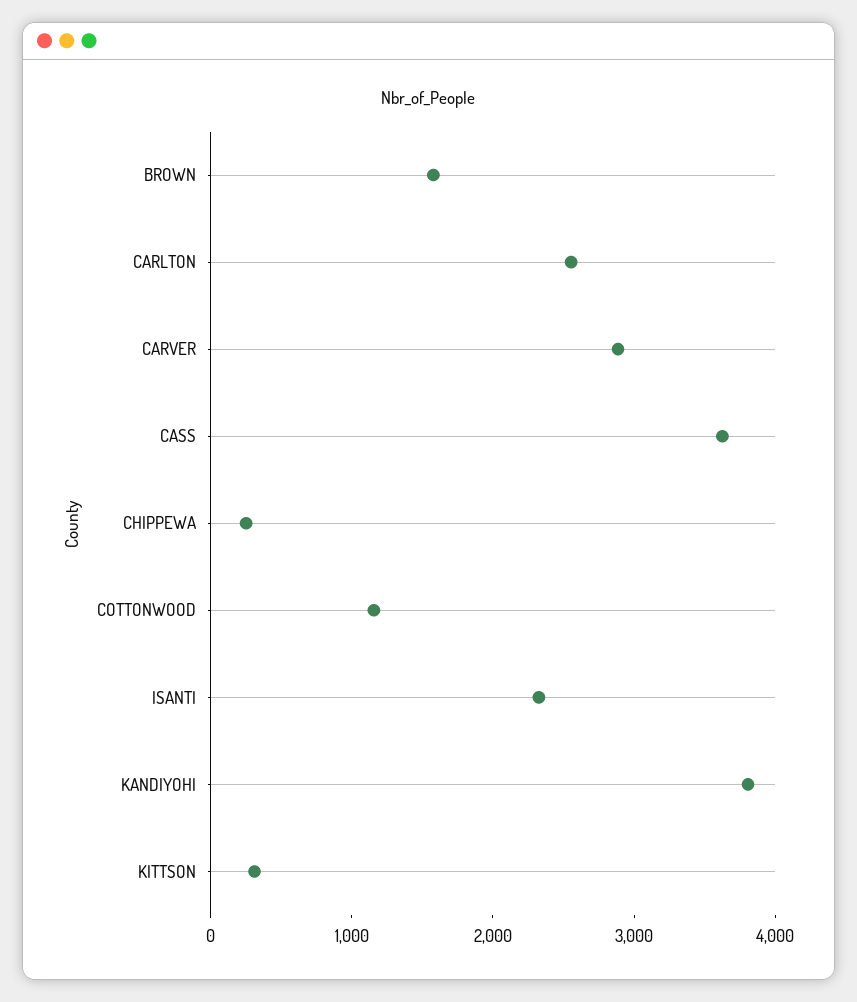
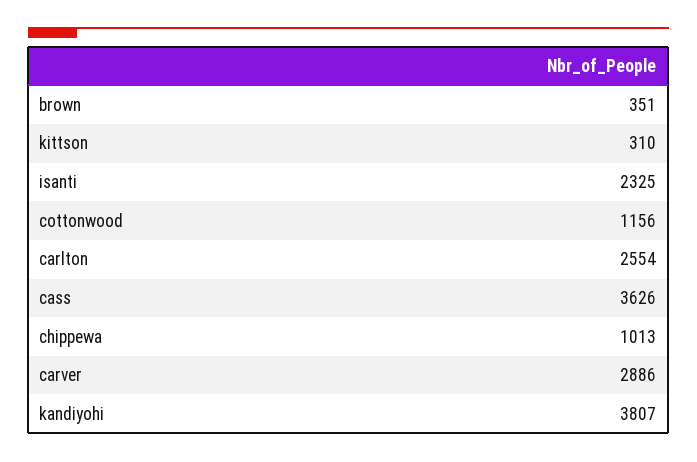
  {
-   "BROWN": 1600,
+   "BROWN": 351,
    "CARLTON": 2554,
    "CARVER": 2886,
    "CASS": 3626,
-   "CHIPPEWA": 200,
+   "CHIPPEWA": 1013,
    "COTTONWOOD": 1156,
    "ISANTI": 2325,
    "KANDIYOHI": 3807,
    "KITTSON": 310
  }

